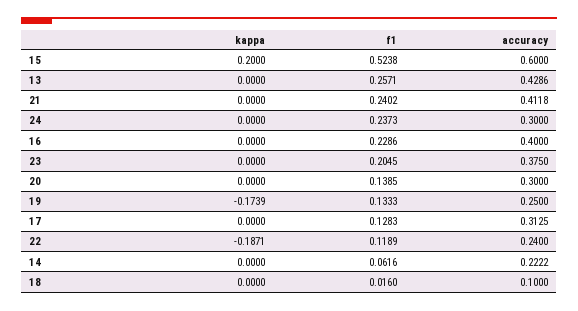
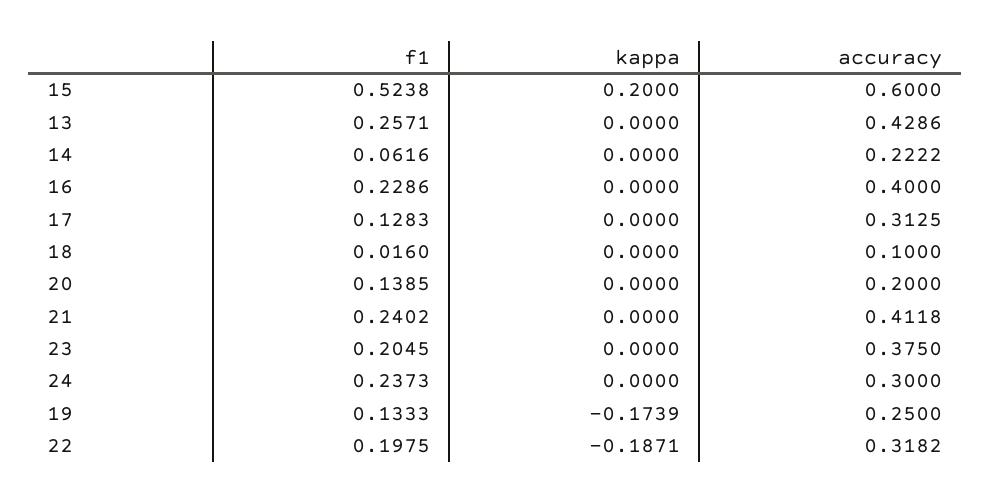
  {
    "kappa": {
      "15": 0.2,
      "13": 0,
      "21": 0,
      "24": 0,
      "16": 0,
      "23": 0,
      "20": 0,
      "19": -0.1739,
      "17": 0,
      "22": -0.1871,
      "14": 0,
      "18": 0
    },
    "f1": {
      "15": 0.5238,
      "13": 0.2571,
      "21": 0.2402,
      "24": 0.2373,
      "16": 0.2286,
      "23": 0.2045,
      "20": 0.1385,
      "19": 0.1333,
      "17": 0.1283,
-     "22": 0.1189,
+     "22": 0.1975,
      "14": 0.0616,
      "18": 0.016
    },
    "accuracy": {
      "15": 0.6,
      "13": 0.4286,
      "21": 0.4118,
      "24": 0.3,
      "16": 0.4,
      "23": 0.375,
-     "20": 0.3,
+     "20": 0.2,
      "19": 0.25,
      "17": 0.3125,
-     "22": 0.24,
+     "22": 0.3182,
      "14": 0.2222,
      "18": 0.1
    }
  }

